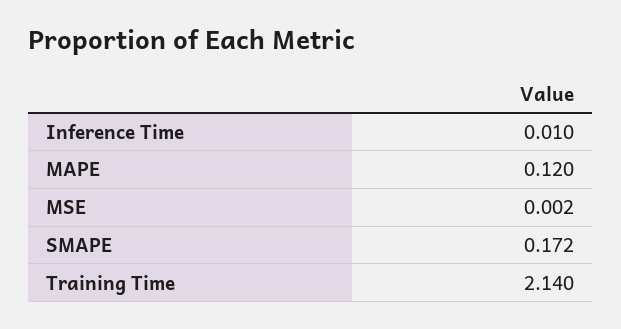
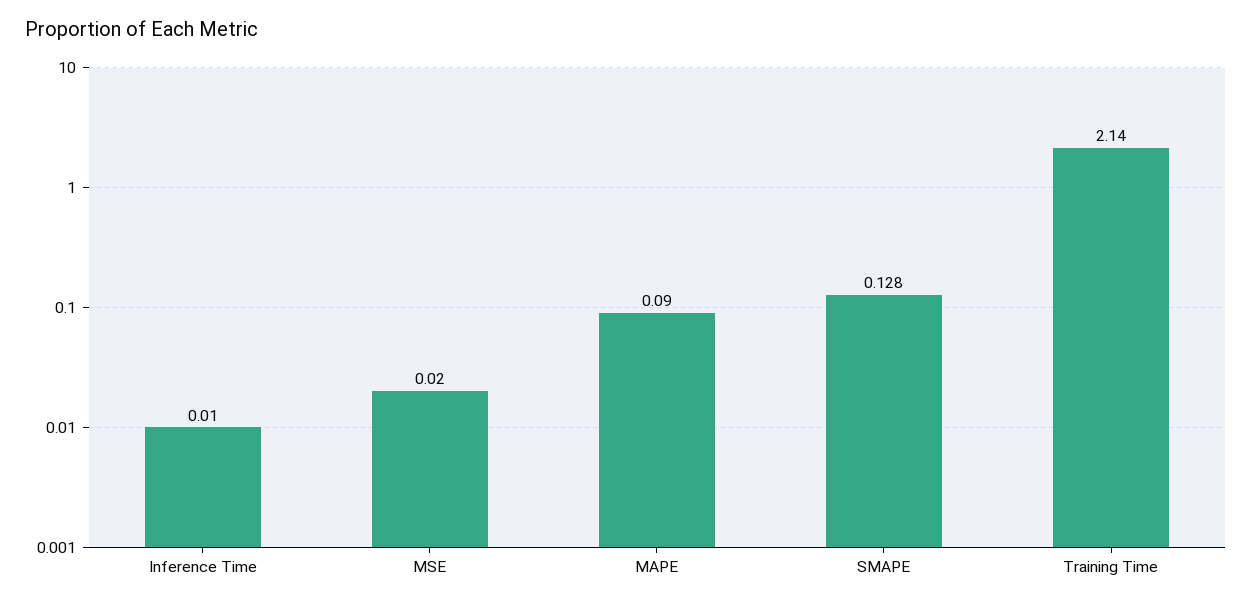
  {
    "Inference Time": 0.01,
-   "MAPE": 0.12,
+   "MAPE": 0.09,
-   "MSE": 0.002,
+   "MSE": 0.02,
-   "SMAPE": 0.172,
+   "SMAPE": 0.128,
    "Training Time": 2.14
  }

